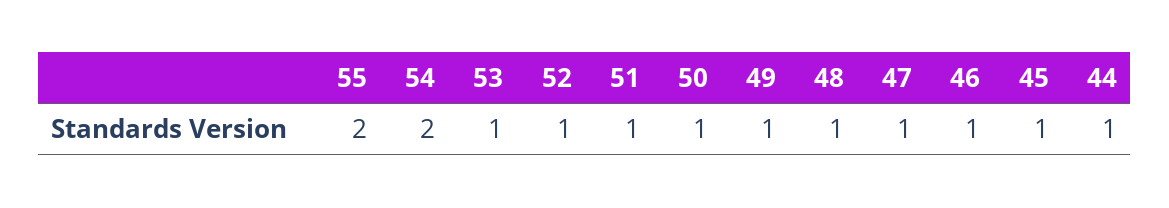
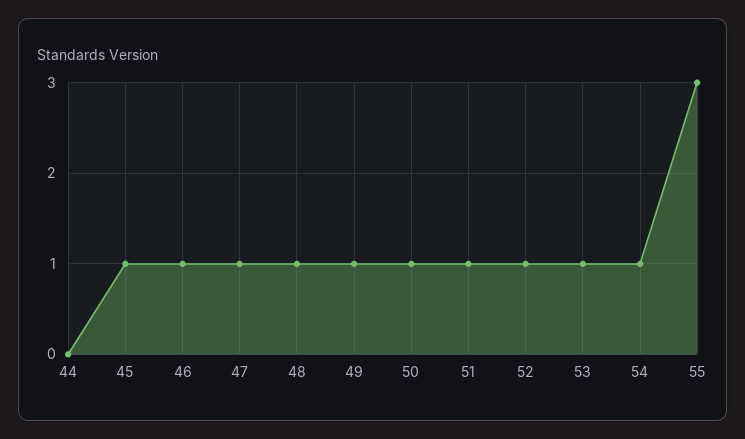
  {
-   "55": 2,
+   "55": 3,
-   "54": 2,
+   "54": 1,
    "53": 1,
    "52": 1,
    "51": 1,
    "50": 1,
    "49": 1,
    "48": 1,
    "47": 1,
    "46": 1,
    "45": 1,
-   "44": 1
+   "44": 0
  }

